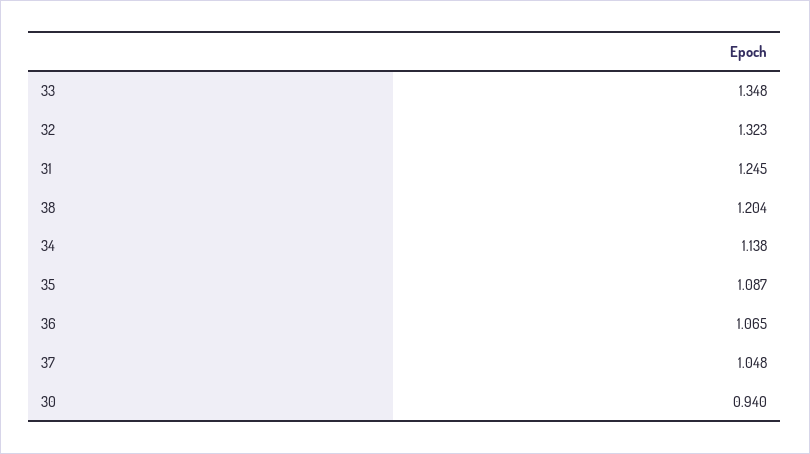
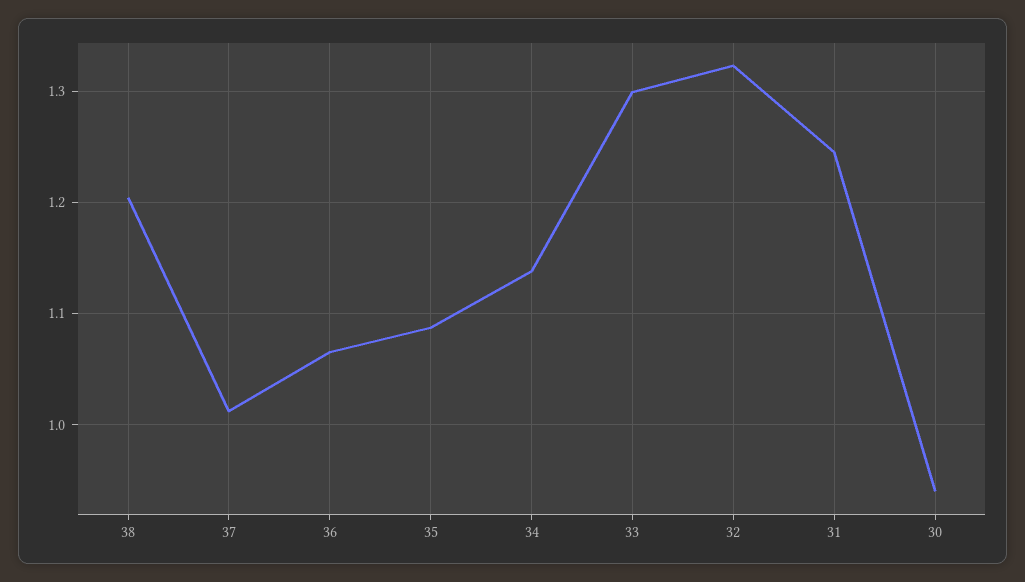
  {
-   "33": 1.348,
+   "33": 1.3,
    "32": 1.323,
    "31": 1.245,
    "38": 1.204,
    "34": 1.138,
    "35": 1.087,
    "36": 1.065,
-   "37": 1.048,
+   "37": 1.01,
    "30": 0.94
  }

